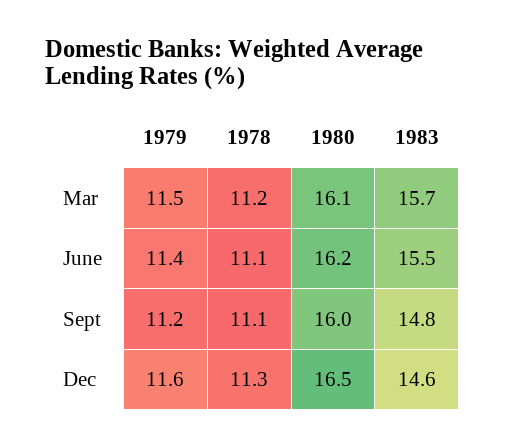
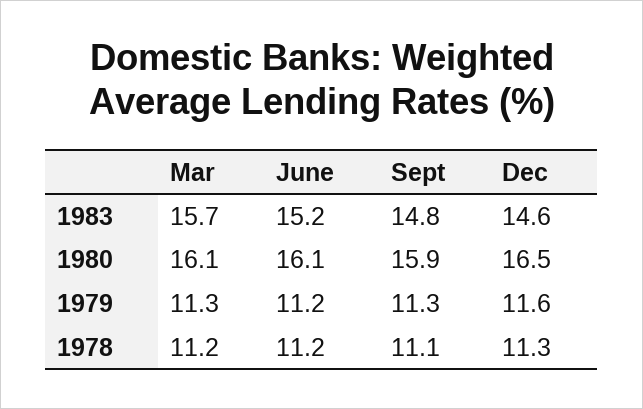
  {
    "1979": {
-     "Mar": 11.5,
+     "Mar": 11.3,
-     "June": 11.4,
+     "June": 11.2,
-     "Sept": 11.2,
+     "Sept": 11.3,
      "Dec": 11.6
    },
    "1978": {
      "Mar": 11.2,
-     "June": 11.1,
+     "June": 11.2,
      "Sept": 11.1,
      "Dec": 11.3
    },
    "1980": {
      "Mar": 16.1,
-     "June": 16.2,
+     "June": 16.1,
-     "Sept": 16,
+     "Sept": 15.9,
      "Dec": 16.5
    },
    "1983": {
      "Mar": 15.7,
-     "June": 15.5,
+     "June": 15.2,
      "Sept": 14.8,
      "Dec": 14.6
    }
  }

